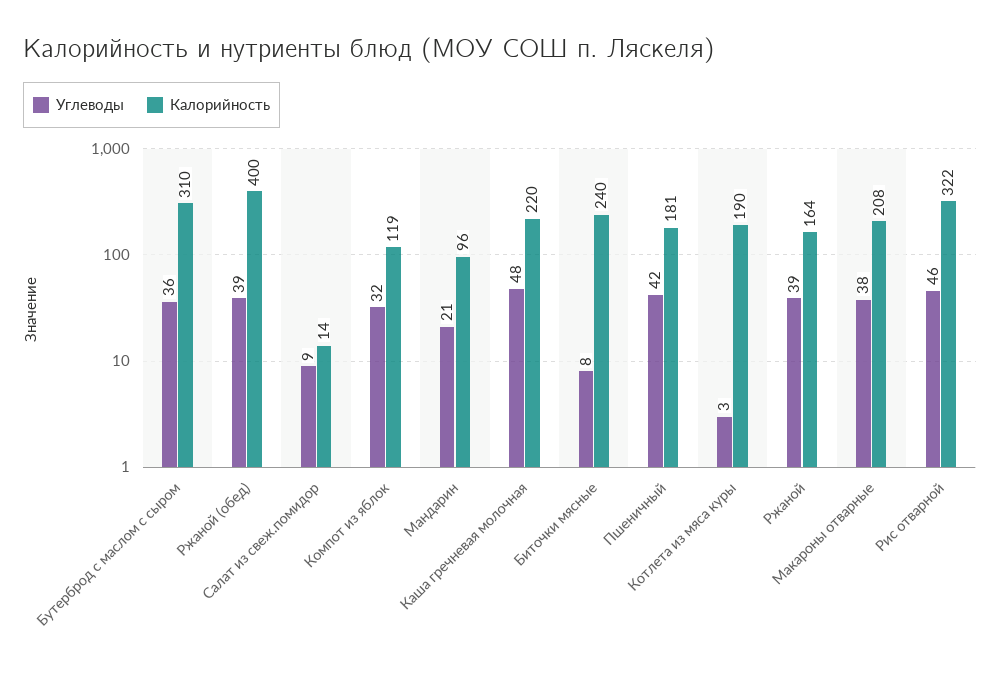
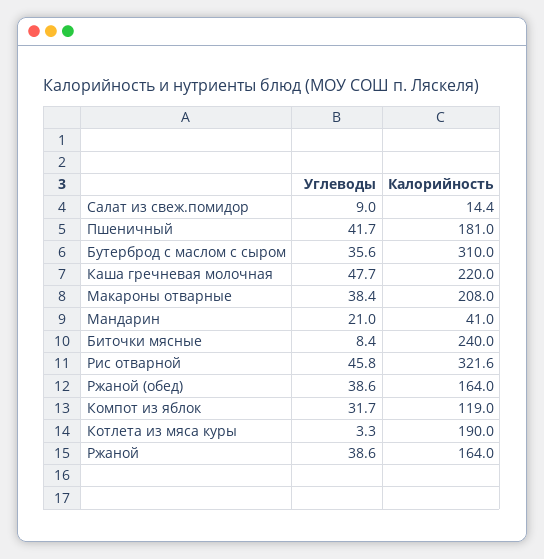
  {
    "Углеводы": {
      "Бутерброд с маслом с сыром": 35.6,
      "Ржаной (обед)": 38.6,
      "Салат из свеж.помидор": 9,
      "Компот из яблок": 31.7,
      "Мандарин": 21,
      "Каша гречневая молочная": 47.7,
      "Биточки мясные": 8.4,
      "Пшеничный": 41.7,
      "Котлета из мяса куры": 3.3,
      "Ржаной": 38.6,
      "Макароны отварные": 38.4,
      "Рис отварной": 45.8
    },
    "Калорийность": {
      "Бутерброд с маслом с сыром": 310,
-     "Ржаной (обед)": 400,
+     "Ржаной (обед)": 164,
      "Салат из свеж.помидор": 14.4,
      "Компот из яблок": 119,
-     "Мандарин": 96,
+     "Мандарин": 41,
      "Каша гречневая молочная": 220,
      "Биточки мясные": 240,
      "Пшеничный": 181,
      "Котлета из мяса куры": 190,
      "Ржаной": 164,
      "Макароны отварные": 208,
      "Рис отварной": 321.6
    }
  }

